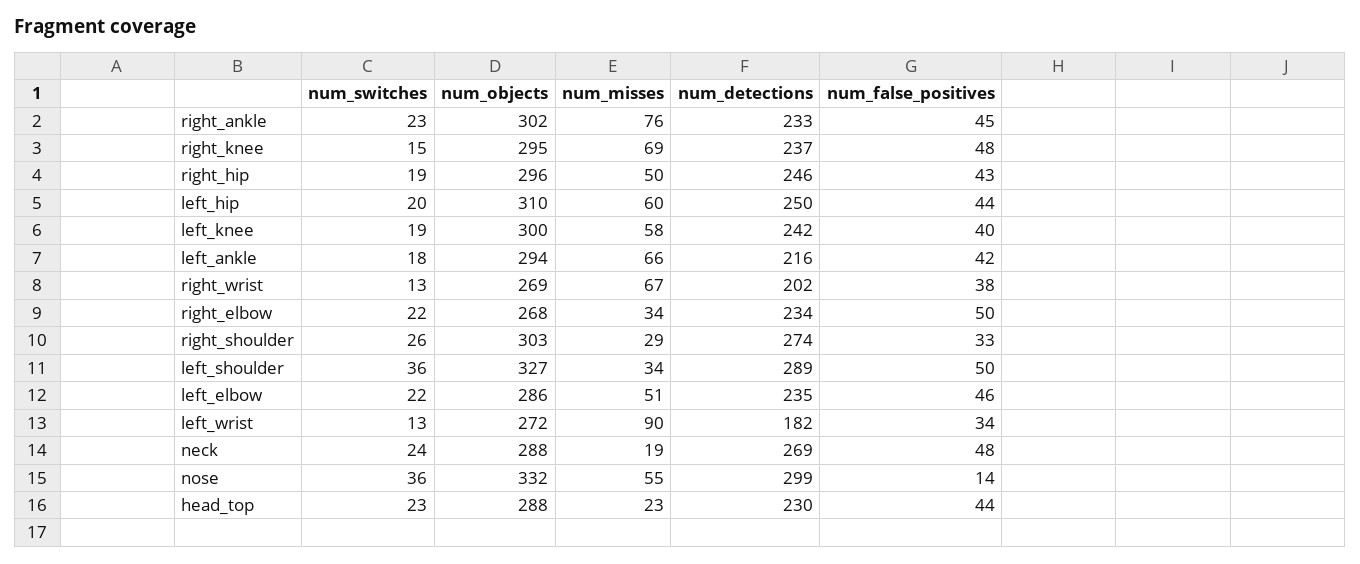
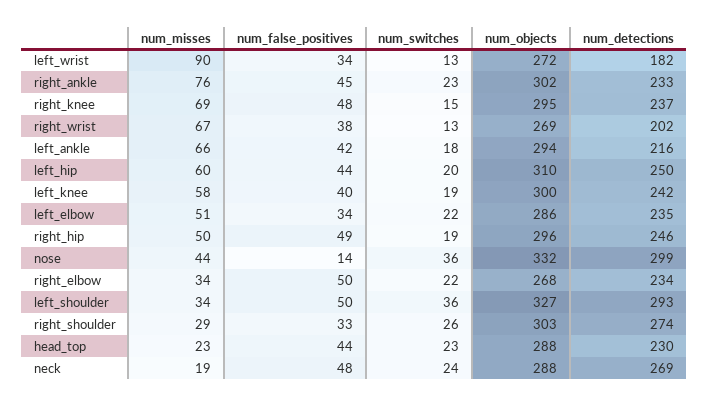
  {
    "num_switches": {
      "right_ankle": 23,
      "right_knee": 15,
      "right_hip": 19,
      "left_hip": 20,
      "left_knee": 19,
      "left_ankle": 18,
      "right_wrist": 13,
      "right_elbow": 22,
      "right_shoulder": 26,
      "left_shoulder": 36,
      "left_elbow": 22,
      "left_wrist": 13,
      "neck": 24,
      "nose": 36,
      "head_top": 23
    },
    "num_objects": {
      "right_ankle": 302,
      "right_knee": 295,
      "right_hip": 296,
      "left_hip": 310,
      "left_knee": 300,
      "left_ankle": 294,
      "right_wrist": 269,
      "right_elbow": 268,
      "right_shoulder": 303,
      "left_shoulder": 327,
      "left_elbow": 286,
      "left_wrist": 272,
      "neck": 288,
      "nose": 332,
      "head_top": 288
    },
    "num_misses": {
      "right_ankle": 76,
      "right_knee": 69,
      "right_hip": 50,
      "left_hip": 60,
      "left_knee": 58,
      "left_ankle": 66,
      "right_wrist": 67,
      "right_elbow": 34,
      "right_shoulder": 29,
      "left_shoulder": 34,
      "left_elbow": 51,
      "left_wrist": 90,
      "neck": 19,
-     "nose": 55,
+     "nose": 44,
      "head_top": 23
    },
    "num_detections": {
      "right_ankle": 233,
      "right_knee": 237,
      "right_hip": 246,
      "left_hip": 250,
      "left_knee": 242,
      "left_ankle": 216,
      "right_wrist": 202,
      "right_elbow": 234,
      "right_shoulder": 274,
-     "left_shoulder": 289,
+     "left_shoulder": 293,
      "left_elbow": 235,
      "left_wrist": 182,
      "neck": 269,
      "nose": 299,
      "head_top": 230
    },
    "num_false_positives": {
      "right_ankle": 45,
      "right_knee": 48,
-     "right_hip": 43,
+     "right_hip": 49,
      "left_hip": 44,
      "left_knee": 40,
      "left_ankle": 42,
      "right_wrist": 38,
      "right_elbow": 50,
      "right_shoulder": 33,
      "left_shoulder": 50,
-     "left_elbow": 46,
+     "left_elbow": 34,
      "left_wrist": 34,
      "neck": 48,
      "nose": 14,
      "head_top": 44
    }
  }

